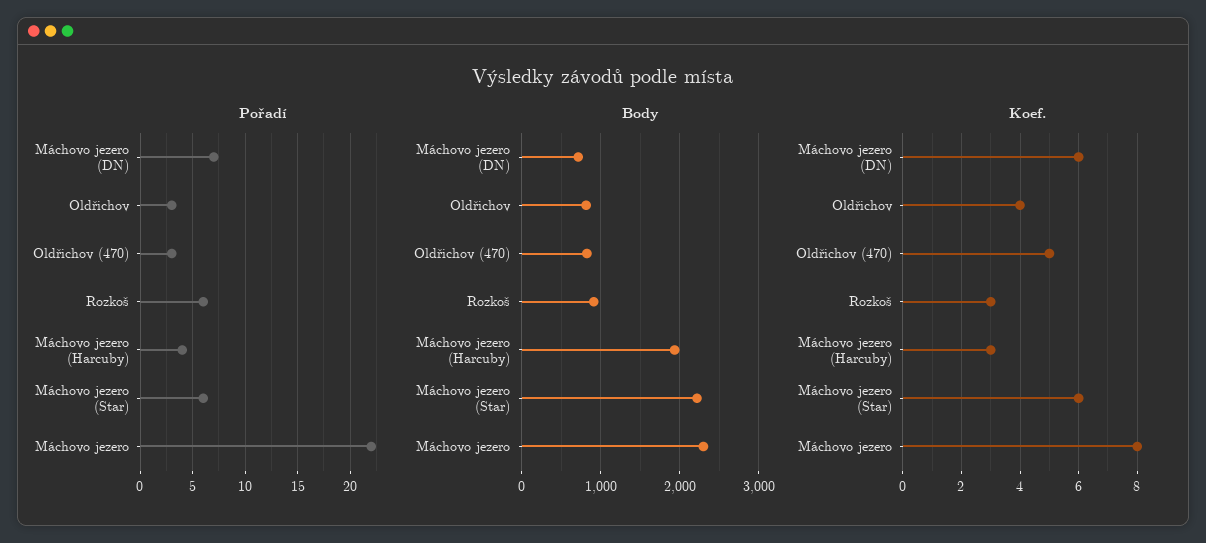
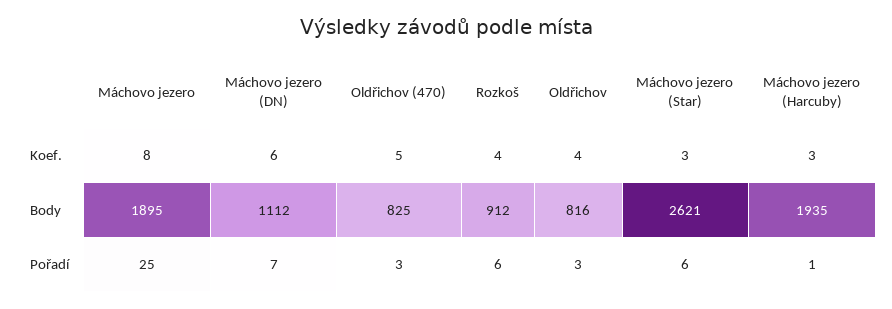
  {
    "Pořadí": {
      "Máchovo jezero (DN)": 7,
      "Oldřichov": 3,
      "Oldřichov (470)": 3,
      "Rozkoš": 6,
-     "Máchovo jezero (Harcuby)": 4,
+     "Máchovo jezero (Harcuby)": 1,
      "Máchovo jezero (Star)": 6,
-     "Máchovo jezero": 22
+     "Máchovo jezero": 25
    },
    "Body": {
-     "Máchovo jezero (DN)": 700,
+     "Máchovo jezero (DN)": 1112,
      "Oldřichov": 816,
      "Oldřichov (470)": 825,
      "Rozkoš": 912,
      "Máchovo jezero (Harcuby)": 1935,
-     "Máchovo jezero (Star)": 2200,
+     "Máchovo jezero (Star)": 2621,
-     "Máchovo jezero": 2300
+     "Máchovo jezero": 1895
    },
    "Koef.": {
      "Máchovo jezero (DN)": 6,
      "Oldřichov": 4,
      "Oldřichov (470)": 5,
-     "Rozkoš": 3,
+     "Rozkoš": 4,
      "Máchovo jezero (Harcuby)": 3,
-     "Máchovo jezero (Star)": 6,
+     "Máchovo jezero (Star)": 3,
      "Máchovo jezero": 8
    }
  }

